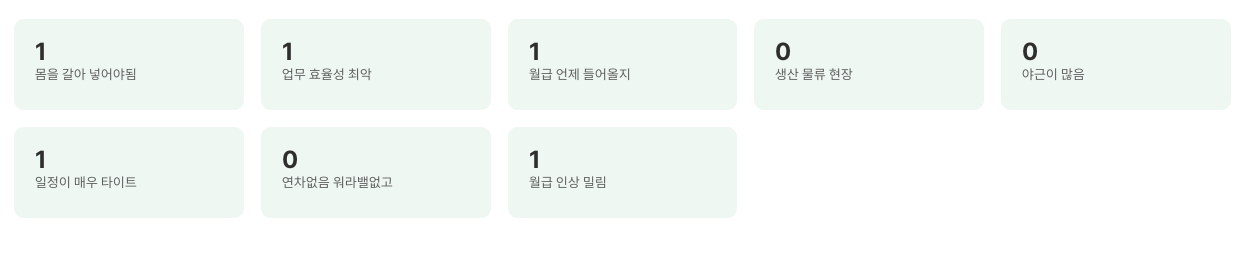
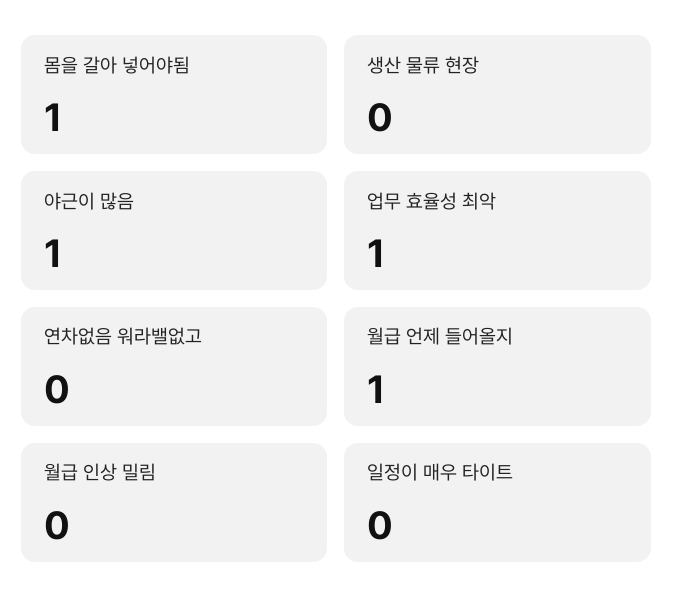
  {
    "몸을 갈아 넣어야됨": 1,
    "업무 효율성 최악": 1,
    "월급 언제 들어올지": 1,
    "생산 물류 현장": 0,
-   "야근이 많음": 0,
+   "야근이 많음": 1,
-   "일정이 매우 타이트": 1,
+   "일정이 매우 타이트": 0,
    "연차없음 워라밸없고": 0,
-   "월급 인상 밀림": 1
+   "월급 인상 밀림": 0
  }

